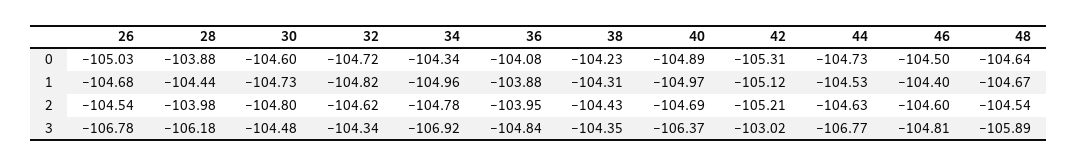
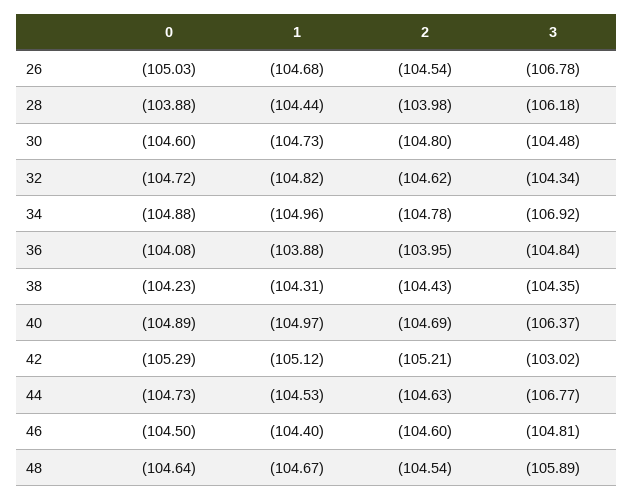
  {
    "26": {
      "0": -105.03,
      "1": -104.68,
      "2": -104.54,
      "3": -106.78
    },
    "28": {
      "0": -103.88,
      "1": -104.44,
      "2": -103.98,
      "3": -106.18
    },
    "30": {
      "0": -104.6,
      "1": -104.73,
      "2": -104.8,
      "3": -104.48
    },
    "32": {
      "0": -104.72,
      "1": -104.82,
      "2": -104.62,
      "3": -104.34
    },
    "34": {
-     "0": -104.34,
+     "0": -104.88,
      "1": -104.96,
      "2": -104.78,
      "3": -106.92
    },
    "36": {
      "0": -104.08,
      "1": -103.88,
      "2": -103.95,
      "3": -104.84
    },
    "38": {
      "0": -104.23,
      "1": -104.31,
      "2": -104.43,
      "3": -104.35
    },
    "40": {
      "0": -104.89,
      "1": -104.97,
      "2": -104.69,
      "3": -106.37
    },
    "42": {
-     "0": -105.31,
+     "0": -105.29,
      "1": -105.12,
      "2": -105.21,
      "3": -103.02
    },
    "44": {
      "0": -104.73,
      "1": -104.53,
      "2": -104.63,
      "3": -106.77
    },
    "46": {
      "0": -104.5,
      "1": -104.4,
      "2": -104.6,
      "3": -104.81
    },
    "48": {
      "0": -104.64,
      "1": -104.67,
      "2": -104.54,
      "3": -105.89
    }
  }

